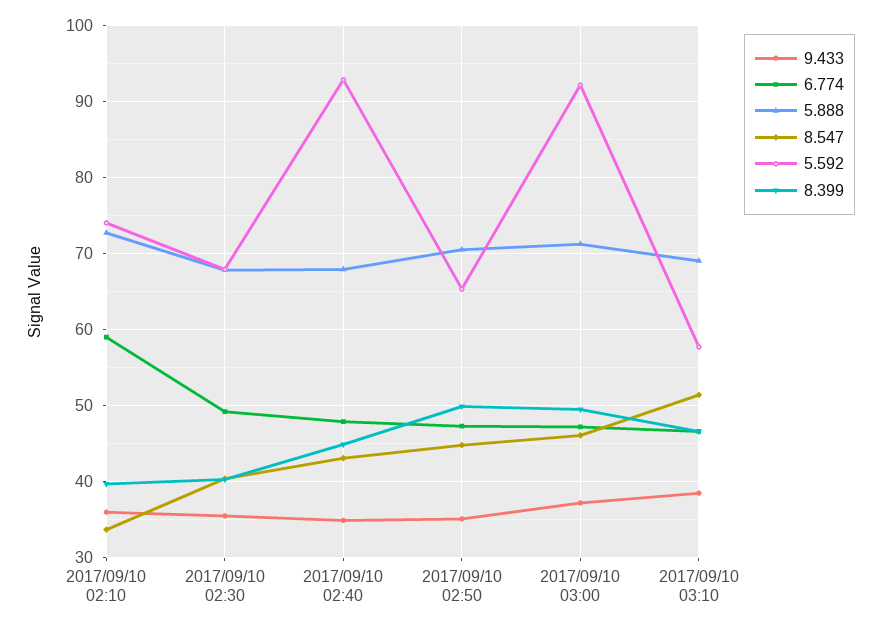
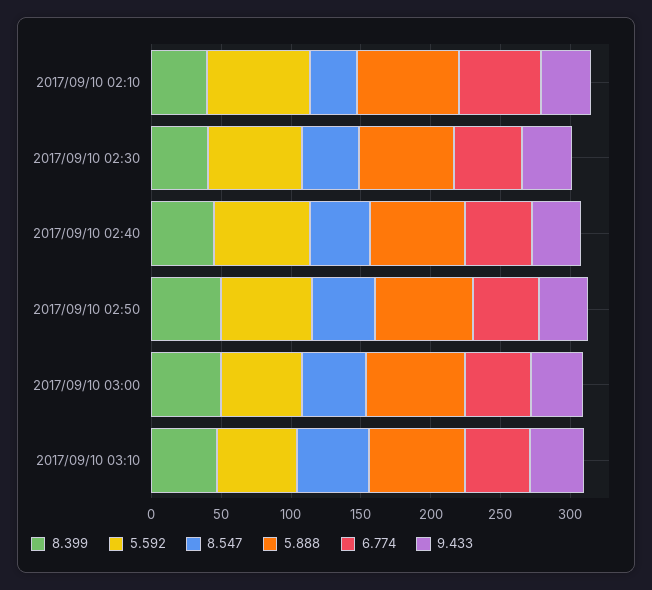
  {
    "9.433": {
      "2017/09/10 02:10": 36,
      "2017/09/10 02:30": 36,
      "2017/09/10 02:40": 35,
      "2017/09/10 02:50": 35,
      "2017/09/10 03:00": 37,
      "2017/09/10 03:10": 39
    },
    "6.774": {
      "2017/09/10 02:10": 59,
      "2017/09/10 02:30": 49,
      "2017/09/10 02:40": 48,
      "2017/09/10 02:50": 47,
      "2017/09/10 03:00": 47,
      "2017/09/10 03:10": 47
    },
    "5.888": {
      "2017/09/10 02:10": 73,
      "2017/09/10 02:30": 68,
      "2017/09/10 02:40": 68,
      "2017/09/10 02:50": 71,
      "2017/09/10 03:00": 71,
      "2017/09/10 03:10": 69
    },
    "8.547": {
      "2017/09/10 02:10": 34,
      "2017/09/10 02:30": 40,
      "2017/09/10 02:40": 43,
      "2017/09/10 02:50": 45,
      "2017/09/10 03:00": 46,
      "2017/09/10 03:10": 51
    },
    "5.592": {
      "2017/09/10 02:10": 74,
      "2017/09/10 02:30": 68,
-     "2017/09/10 02:40": 93,
+     "2017/09/10 02:40": 70,
      "2017/09/10 02:50": 65,
-     "2017/09/10 03:00": 92,
+     "2017/09/10 03:00": 60,
      "2017/09/10 03:10": 58
    },
    "8.399": {
      "2017/09/10 02:10": 40,
      "2017/09/10 02:30": 40,
      "2017/09/10 02:40": 45,
      "2017/09/10 02:50": 50,
      "2017/09/10 03:00": 50,
      "2017/09/10 03:10": 47
    }
  }

